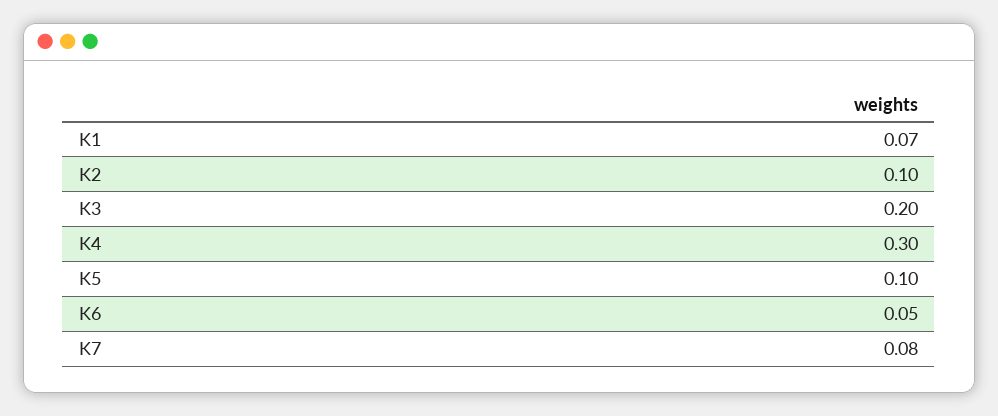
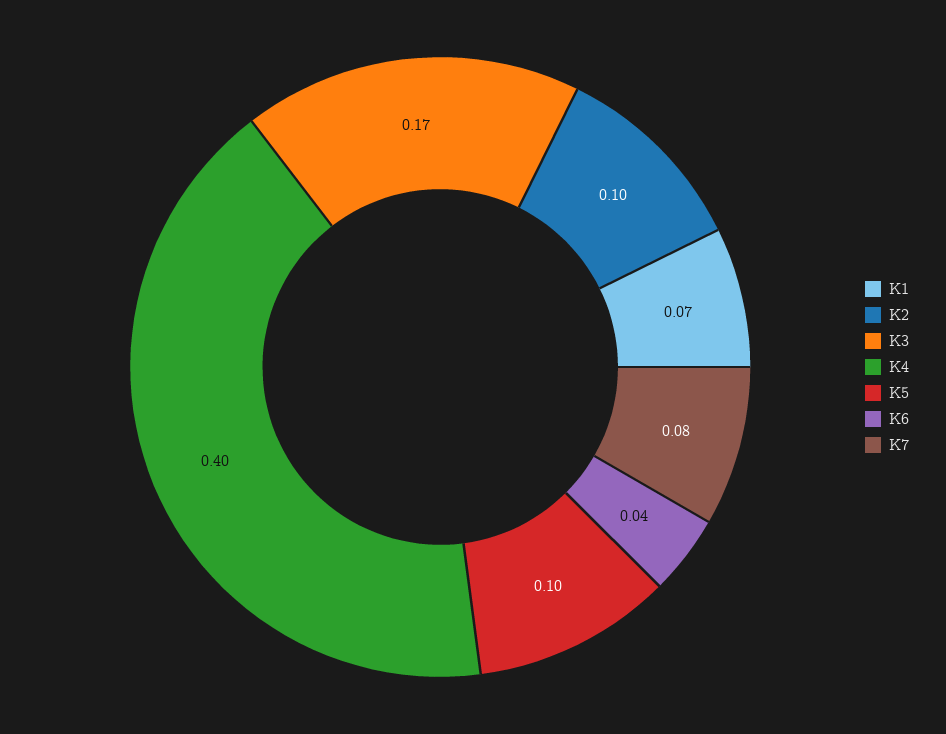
  {
    "K1": 0.07,
    "K2": 0.1,
-   "K3": 0.2,
+   "K3": 0.17,
-   "K4": 0.3,
+   "K4": 0.4,
    "K5": 0.1,
-   "K6": 0.05,
+   "K6": 0.04,
    "K7": 0.08
  }

